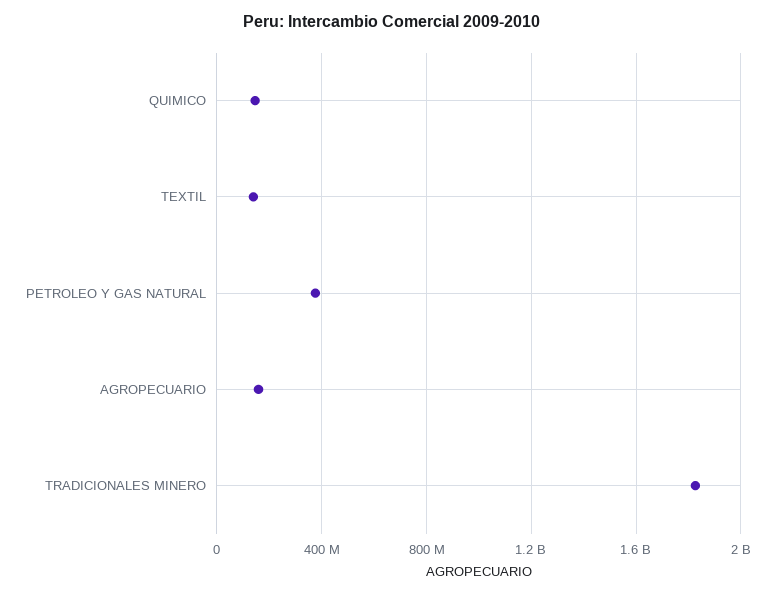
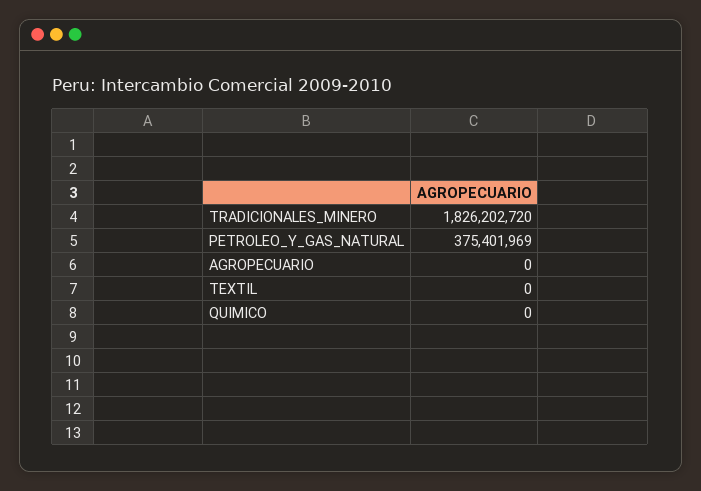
  {
-   "QUIMICO": 150000000,
+   "QUIMICO": 0,
-   "TEXTIL": 150000000,
+   "TEXTIL": 0,
    "PETROLEO Y GAS NATURAL": 375401969,
-   "AGROPECUARIO": 150000000,
+   "AGROPECUARIO": 0,
    "TRADICIONALES MINERO": 1826202720
  }

